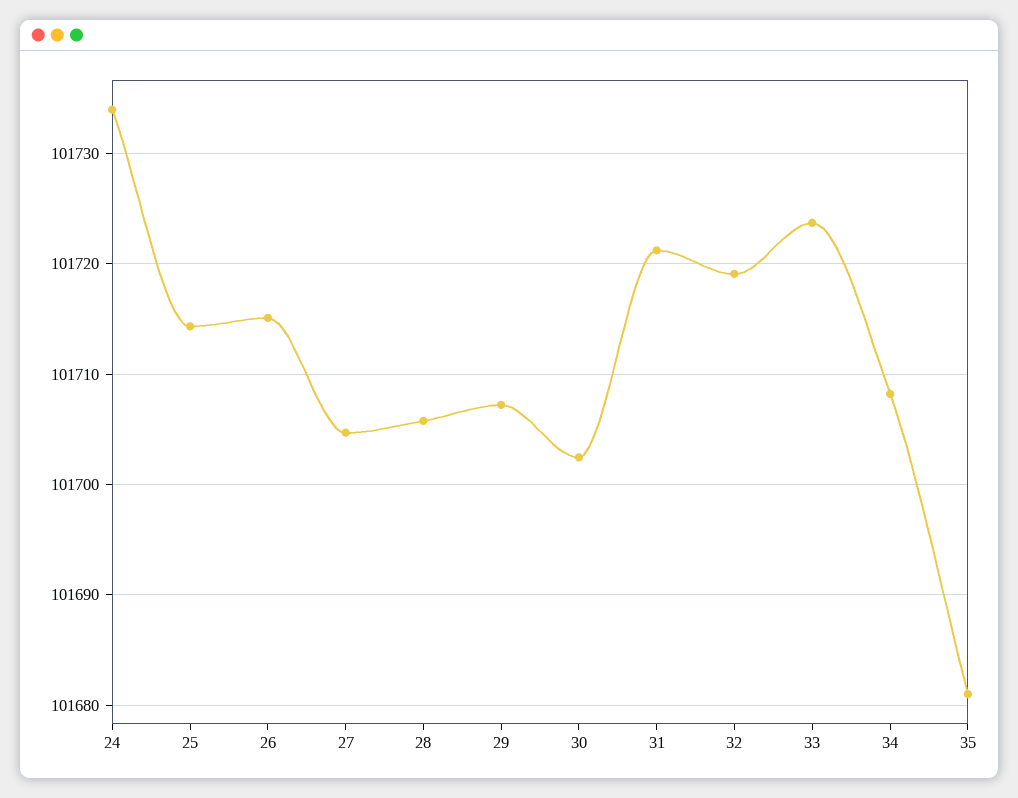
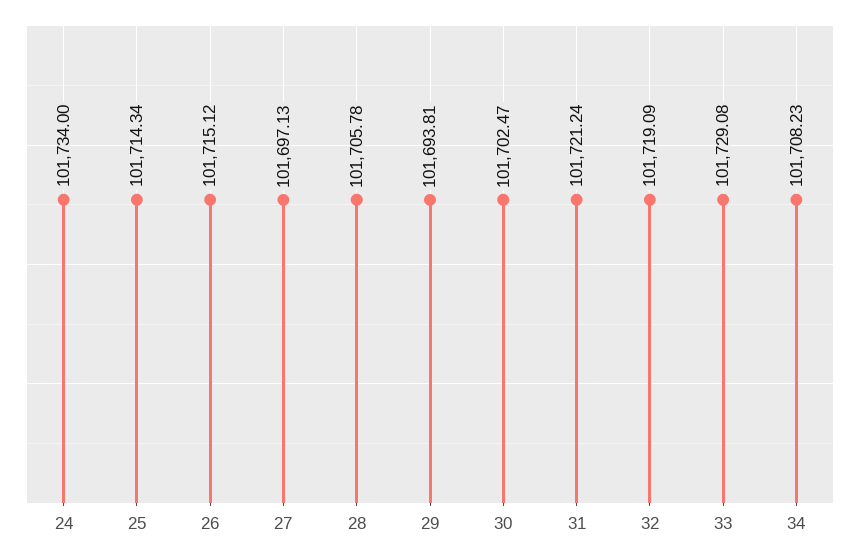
  {
    "24": 101734,
    "25": 101714.34,
    "26": 101715.12,
-   "27": 101705,
+   "27": 101697.13,
    "28": 101705.78,
-   "29": 101707,
+   "29": 101693.81,
    "30": 101702.47,
    "31": 101721.24,
    "32": 101719.09,
-   "33": 101724,
+   "33": 101729.08,
-   "34": 101708.23,
+   "34": 101708.23
-   "35": 101681
  }

